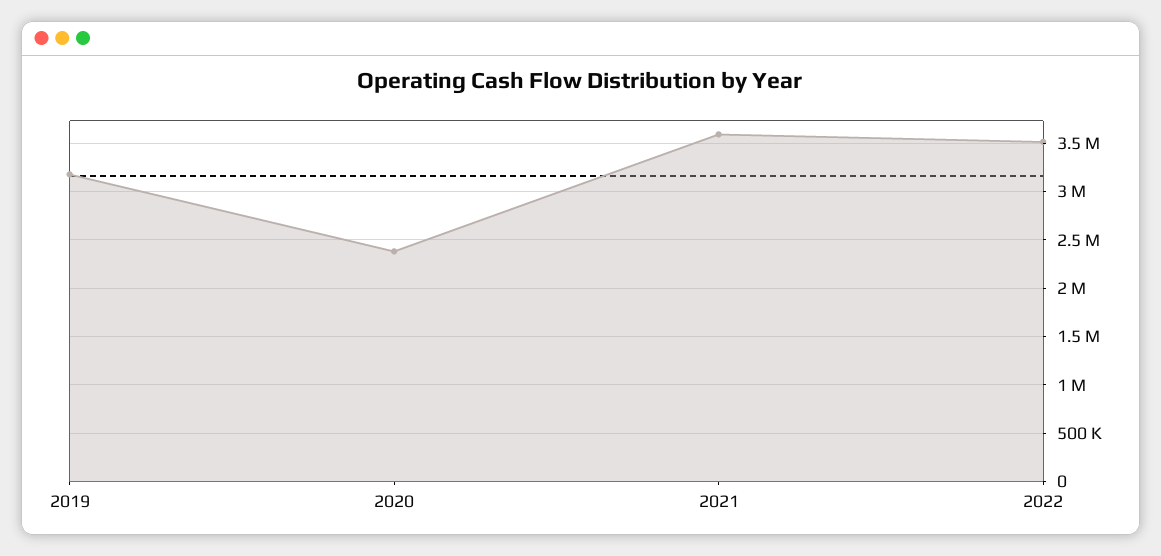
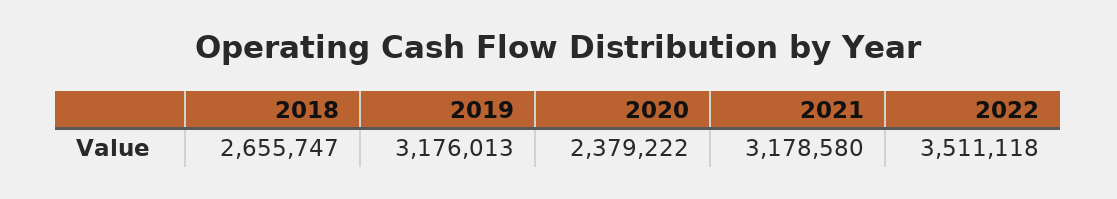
  {
    "2019": 3176013,
    "2020": 2379222,
-   "2021": 3600000,
+   "2021": 3178580,
-   "2022": 3511118
+   "2022": 3511118,
+   "2018": 2655747
  }

